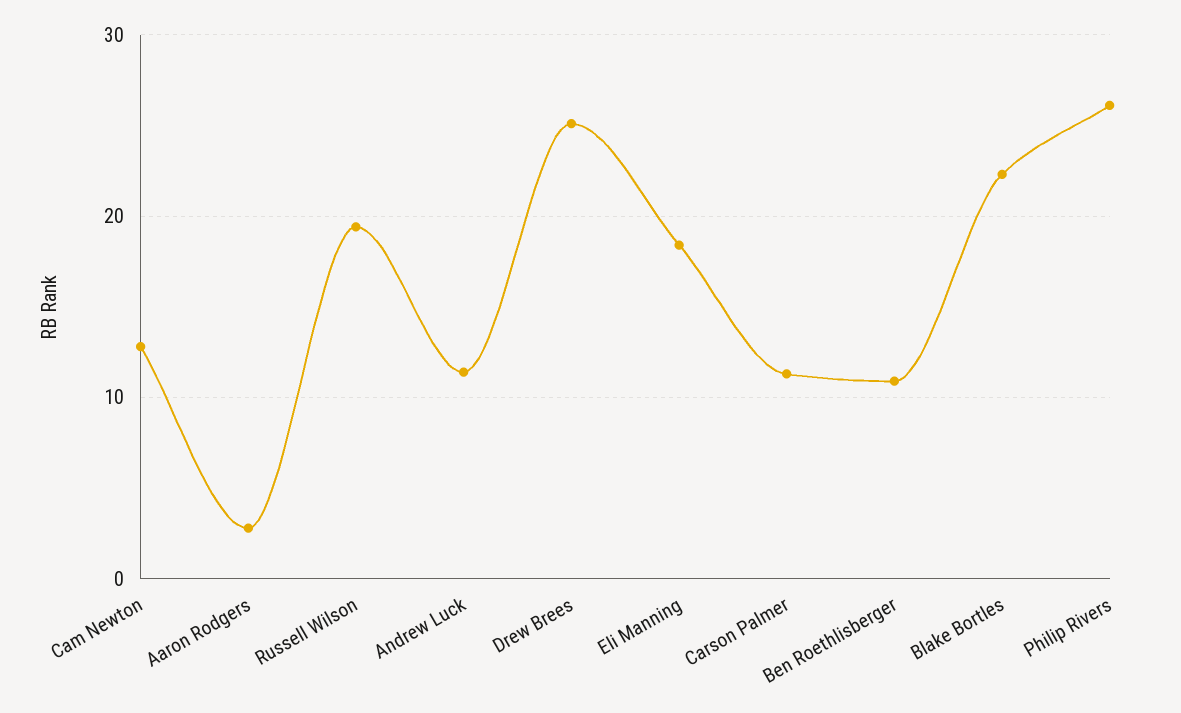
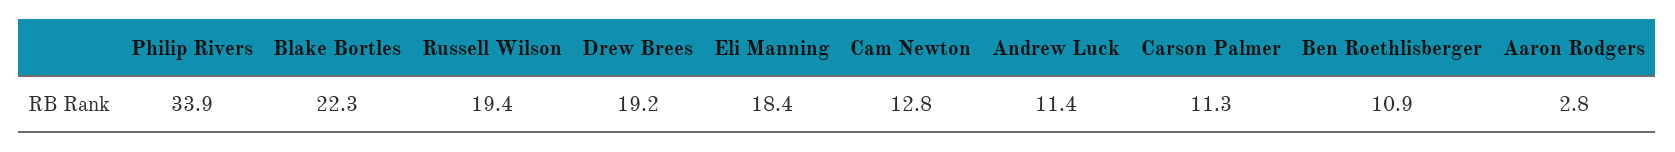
  {
    "Cam Newton": 12.8,
    "Aaron Rodgers": 2.8,
    "Russell Wilson": 19.4,
    "Andrew Luck": 11.4,
-   "Drew Brees": 25,
+   "Drew Brees": 19.2,
    "Eli Manning": 18.4,
    "Carson Palmer": 11.3,
    "Ben Roethlisberger": 10.9,
    "Blake Bortles": 22.3,
-   "Philip Rivers": 26
+   "Philip Rivers": 33.9
  }

